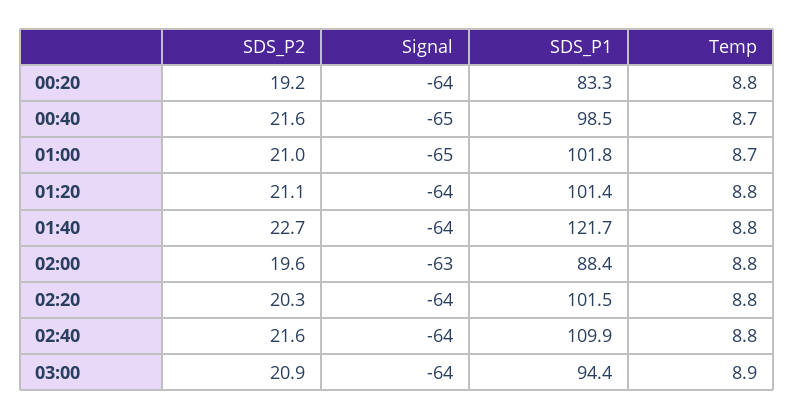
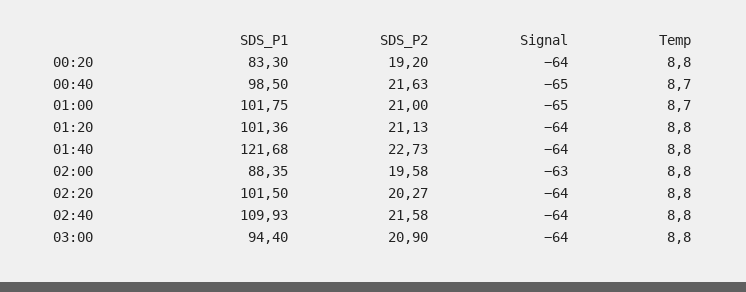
  {
    "SDS_P2": {
      "00:20": 19.2,
      "00:40": 21.63,
      "01:00": 21,
      "01:20": 21.13,
      "01:40": 22.73,
      "02:00": 19.58,
      "02:20": 20.27,
      "02:40": 21.58,
      "03:00": 20.9
    },
    "Signal": {
      "00:20": -64,
      "00:40": -65,
      "01:00": -65,
      "01:20": -64,
      "01:40": -64,
      "02:00": -63,
      "02:20": -64,
      "02:40": -64,
      "03:00": -64
    },
    "SDS_P1": {
      "00:20": 83.3,
      "00:40": 98.5,
      "01:00": 101.75,
      "01:20": 101.36,
      "01:40": 121.68,
      "02:00": 88.35,
      "02:20": 101.5,
      "02:40": 109.93,
      "03:00": 94.4
    },
    "Temp": {
      "00:20": 8.8,
      "00:40": 8.7,
      "01:00": 8.7,
      "01:20": 8.8,
      "01:40": 8.8,
      "02:00": 8.8,
      "02:20": 8.8,
      "02:40": 8.8,
-     "03:00": 8.9
+     "03:00": 8.8
    }
  }

